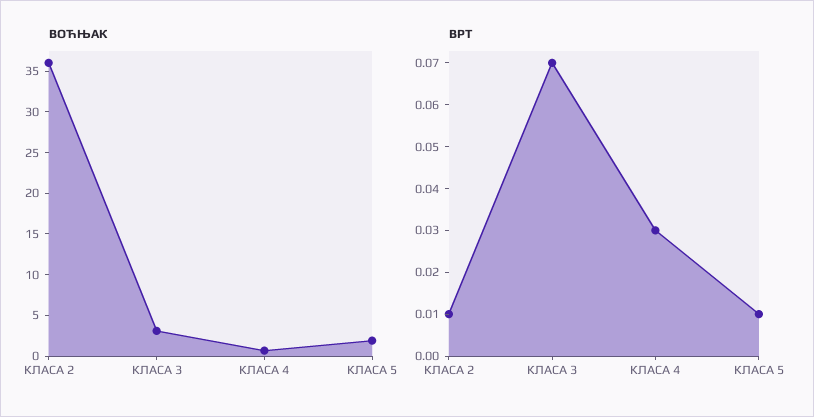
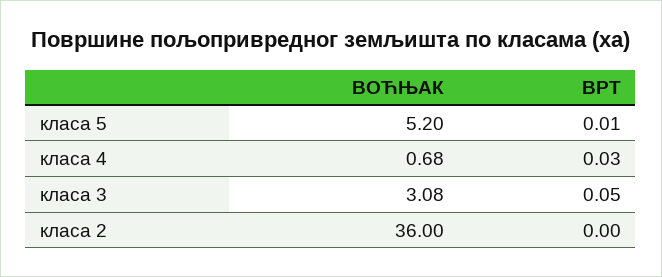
  {
    "ВОЋЊАК": {
      "КЛАСА 2": 36,
      "КЛАСА 3": 3.08,
      "КЛАСА 4": 0.68,
-     "КЛАСА 5": 2
+     "КЛАСА 5": 5.2
    },
    "ВРТ": {
-     "КЛАСА 2": 0.01,
+     "КЛАСА 2": 0,
-     "КЛАСА 3": 0.07,
+     "КЛАСА 3": 0.05,
      "КЛАСА 4": 0.03,
      "КЛАСА 5": 0.01
    }
  }

